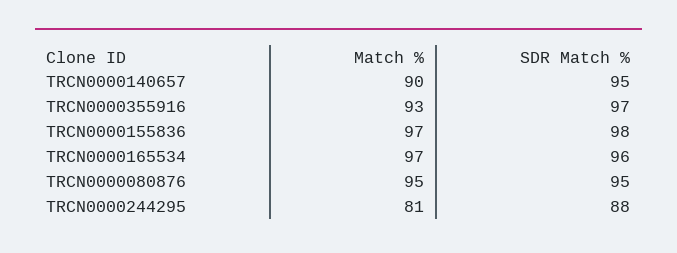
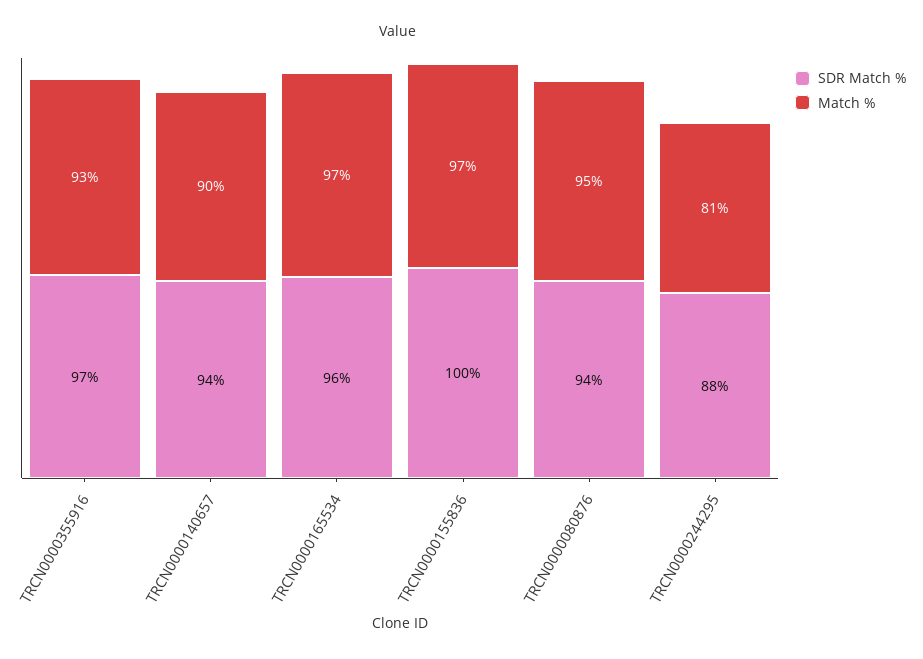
  {
    "Match %": {
      "TRCN0000140657": 90,
      "TRCN0000355916": 93,
      "TRCN0000155836": 97,
      "TRCN0000165534": 97,
      "TRCN0000080876": 95,
      "TRCN0000244295": 81
    },
    "SDR Match %": {
-     "TRCN0000140657": 95,
+     "TRCN0000140657": 94,
      "TRCN0000355916": 97,
-     "TRCN0000155836": 98,
+     "TRCN0000155836": 100,
      "TRCN0000165534": 96,
-     "TRCN0000080876": 95,
+     "TRCN0000080876": 94,
      "TRCN0000244295": 88
    }
  }

